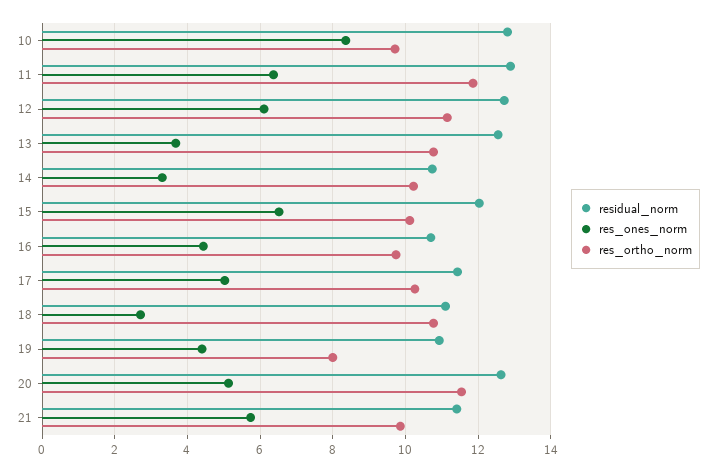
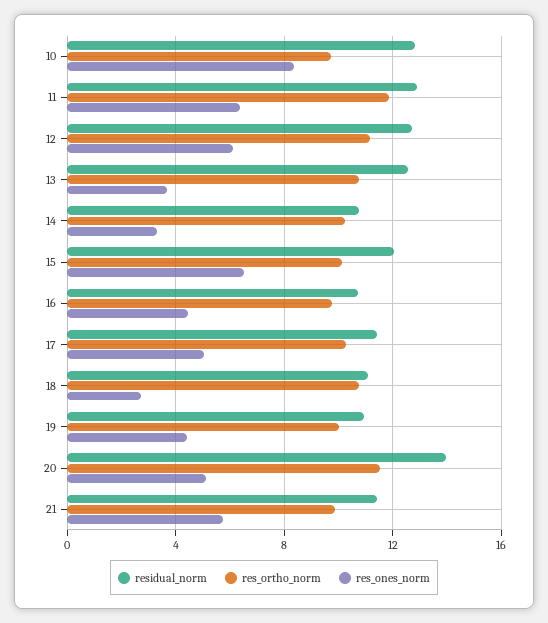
  {
    "residual_norm": {
      "10": 12.8,
      "11": 12.8,
      "12": 12.8,
      "13": 12.6,
      "14": 10.8,
      "15": 12,
      "16": 10.8,
      "17": 11.4,
      "18": 11.2,
      "19": 11,
-     "20": 12.6,
+     "20": 14,
      "21": 11.4
    },
    "res_ones_norm": {
      "10": 8.4,
      "11": 6.4,
      "12": 6.2,
      "13": 3.6,
      "14": 3.4,
      "15": 6.6,
      "16": 4.4,
      "17": 5,
      "18": 2.8,
      "19": 4.4,
      "20": 5.2,
      "21": 5.8
    },
    "res_ortho_norm": {
      "10": 9.8,
      "11": 11.8,
      "12": 11.2,
      "13": 10.8,
      "14": 10.2,
      "15": 10.2,
      "16": 9.8,
      "17": 10.2,
      "18": 10.8,
-     "19": 8,
+     "19": 10,
      "20": 11.6,
      "21": 9.8
    }
  }

